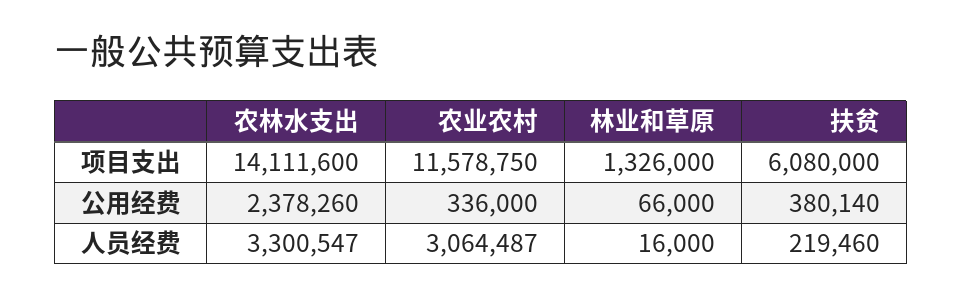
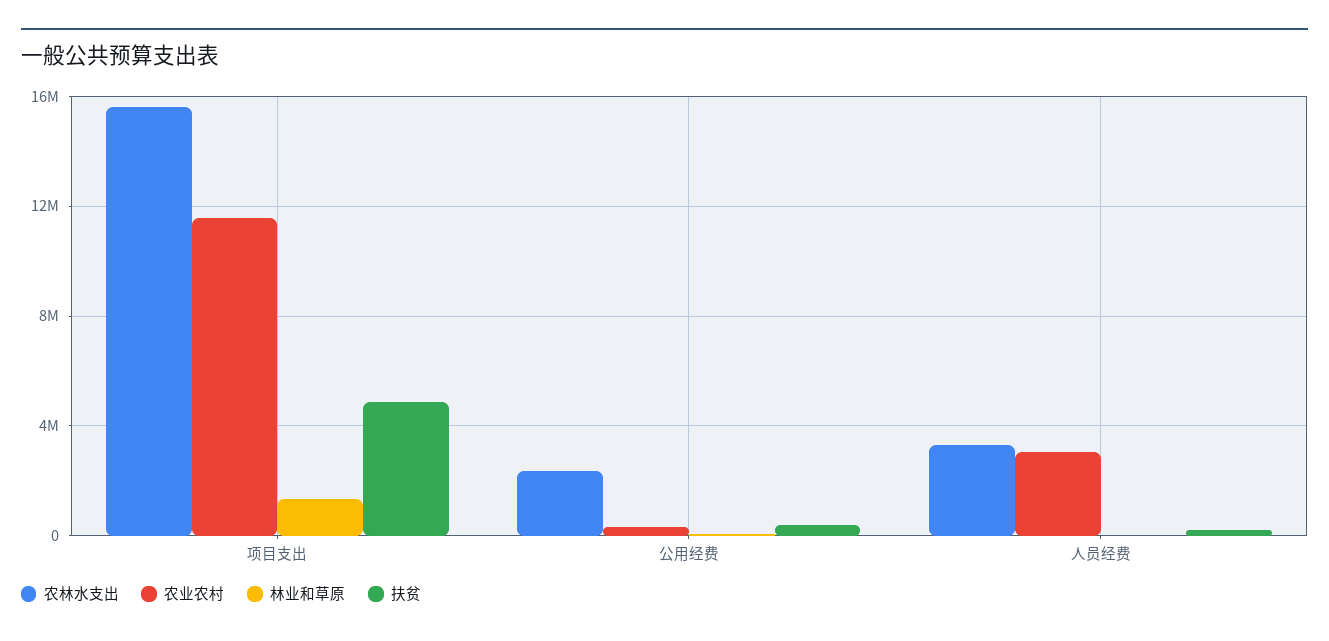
  {
    "农林水支出": {
-     "项目支出": 14111600,
+     "项目支出": 15500000,
      "公用经费": 2378260,
      "人员经费": 3300547
    },
    "农业农村": {
      "项目支出": 11578750,
      "公用经费": 336000,
      "人员经费": 3064487
    },
    "林业和草原": {
      "项目支出": 1326000,
      "公用经费": 66000,
      "人员经费": 16000
    },
    "扶贫": {
-     "项目支出": 6080000,
+     "项目支出": 5000000,
      "公用经费": 380140,
      "人员经费": 219460
    }
  }

